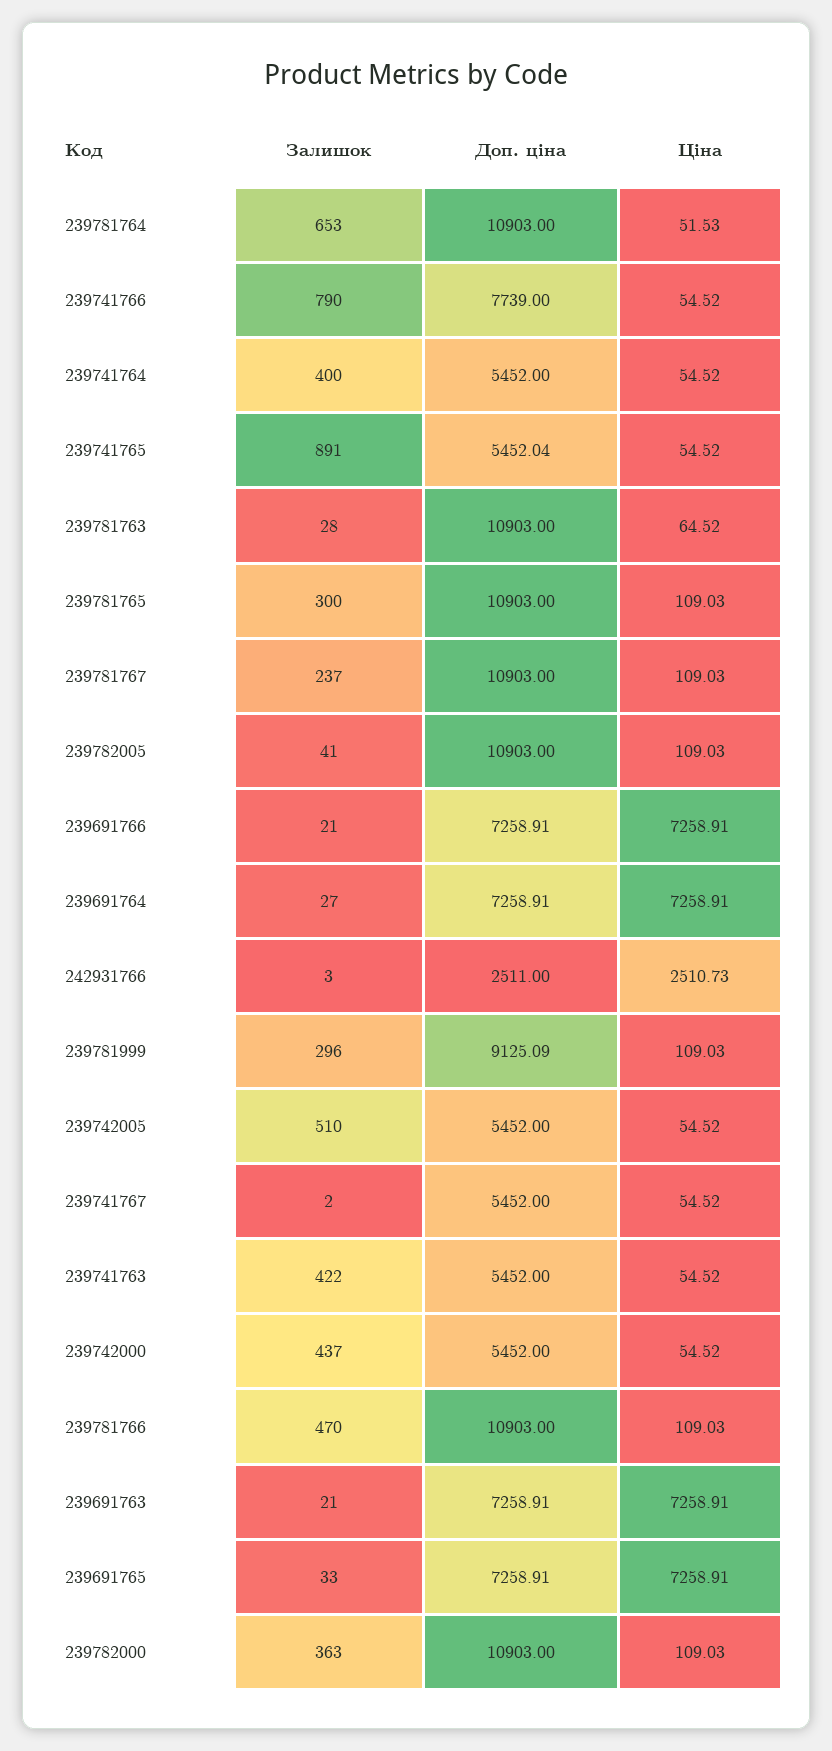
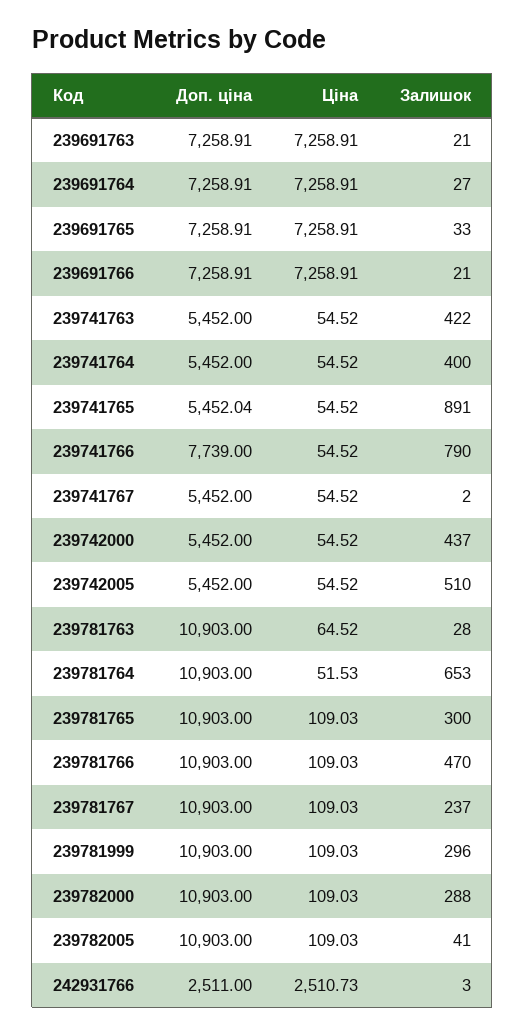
  {
    "Залишок": {
      "239781764": 653,
      "239741766": 790,
      "239741764": 400,
      "239741765": 891,
      "239781763": 28,
      "239781765": 300,
      "239781767": 237,
      "239782005": 41,
      "239691766": 21,
      "239691764": 27,
      "242931766": 3,
      "239781999": 296,
      "239742005": 510,
      "239741767": 2,
      "239741763": 422,
      "239742000": 437,
      "239781766": 470,
      "239691763": 21,
      "239691765": 33,
-     "239782000": 363
+     "239782000": 288
    },
    "Доп. ціна": {
      "239781764": 10903,
      "239741766": 7739,
      "239741764": 5452,
      "239741765": 5452.04,
      "239781763": 10903,
      "239781765": 10903,
      "239781767": 10903,
      "239782005": 10903,
      "239691766": 7258.91,
      "239691764": 7258.91,
      "242931766": 2511,
-     "239781999": 9125.09,
+     "239781999": 10903,
      "239742005": 5452,
      "239741767": 5452,
      "239741763": 5452,
      "239742000": 5452,
      "239781766": 10903,
      "239691763": 7258.91,
      "239691765": 7258.91,
      "239782000": 10903
    },
    "Ціна": {
      "239781764": 51.53,
      "239741766": 54.52,
      "239741764": 54.52,
      "239741765": 54.52,
      "239781763": 64.52,
      "239781765": 109.03,
      "239781767": 109.03,
      "239782005": 109.03,
      "239691766": 7258.91,
      "239691764": 7258.91,
      "242931766": 2510.73,
      "239781999": 109.03,
      "239742005": 54.52,
      "239741767": 54.52,
      "239741763": 54.52,
      "239742000": 54.52,
      "239781766": 109.03,
      "239691763": 7258.91,
      "239691765": 7258.91,
      "239782000": 109.03
    }
  }

